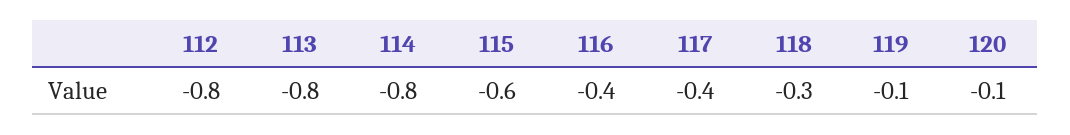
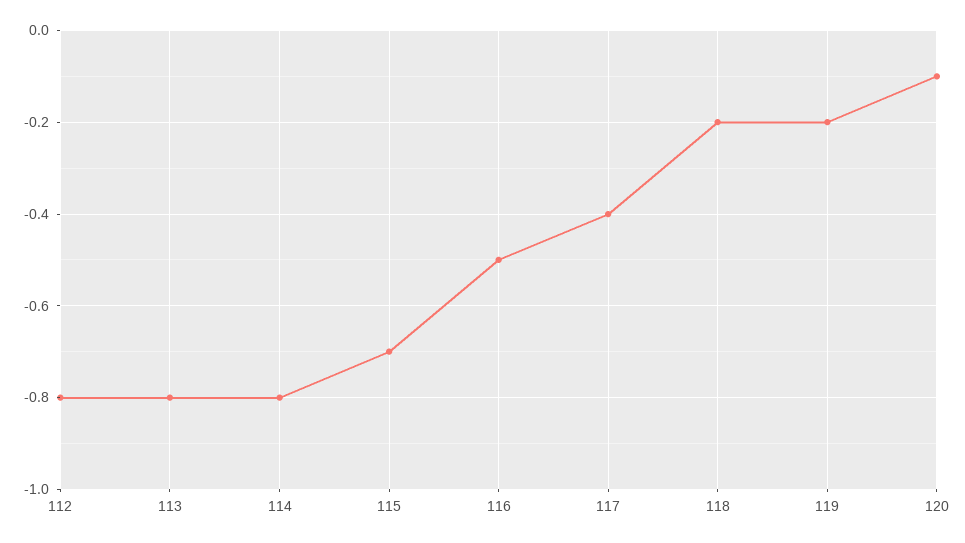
  {
    "112": -0.8,
    "113": -0.8,
    "114": -0.8,
-   "115": -0.6,
+   "115": -0.7,
-   "116": -0.4,
+   "116": -0.5,
    "117": -0.4,
-   "118": -0.3,
+   "118": -0.2,
-   "119": -0.1,
+   "119": -0.2,
    "120": -0.1
  }

